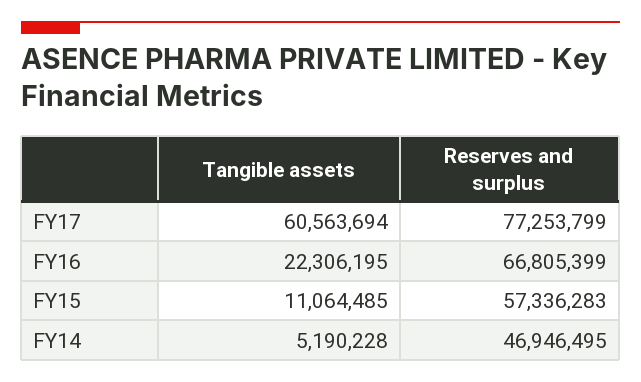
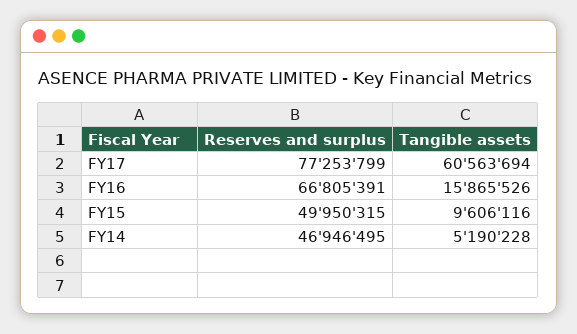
  {
    "Tangible assets": {
      "FY17": 60563694,
-     "FY16": 22306195,
+     "FY16": 15865526,
-     "FY15": 11064485,
+     "FY15": 9606116,
      "FY14": 5190228
    },
    "Reserves and surplus": {
      "FY17": 77253799,
-     "FY16": 66805399,
+     "FY16": 66805391,
-     "FY15": 57336283,
+     "FY15": 49950315,
      "FY14": 46946495
    }
  }

